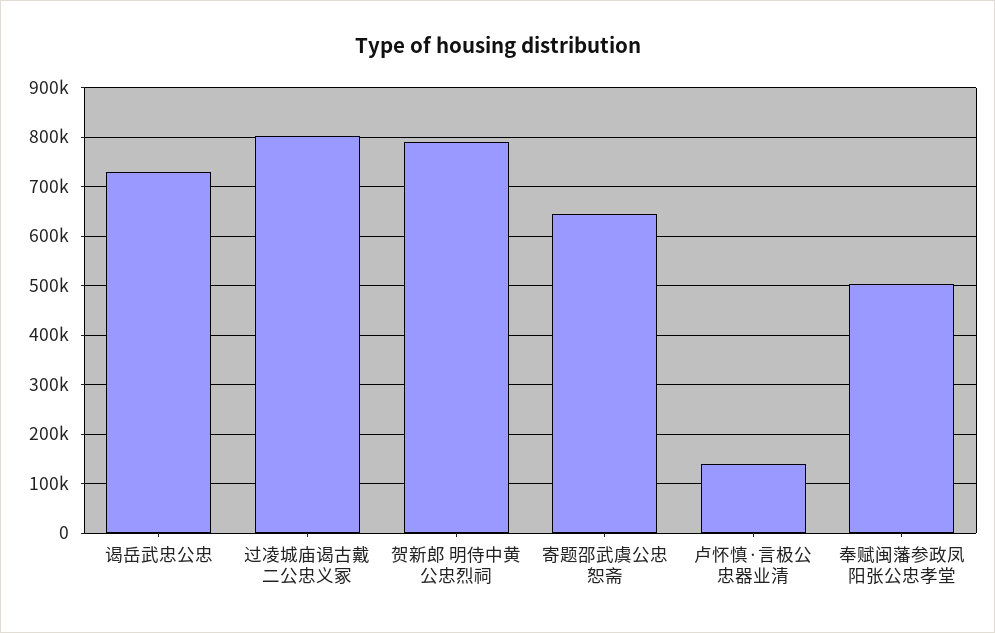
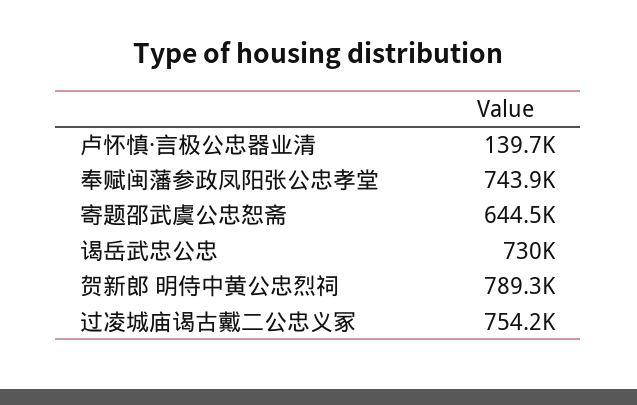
  {
    "谒岳武忠公忠": 730000,
-   "过凌城庙谒古戴二公忠义冢": 800000,
+   "过凌城庙谒古戴二公忠义冢": 754200,
    "贺新郎 明侍中黄公忠烈祠": 789300,
    "寄题邵武虞公忠恕斋": 644500,
    "卢怀慎·言极公忠器业清": 139700,
-   "奉赋闽藩参政凤阳张公忠孝堂": 500000
+   "奉赋闽藩参政凤阳张公忠孝堂": 743900
  }

